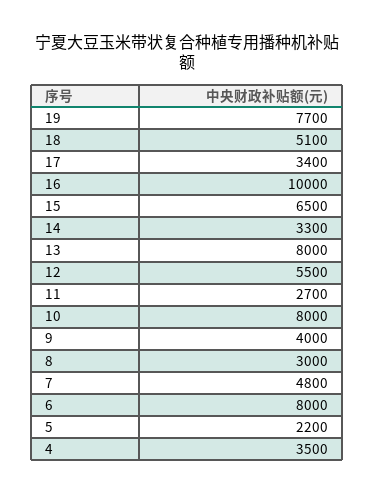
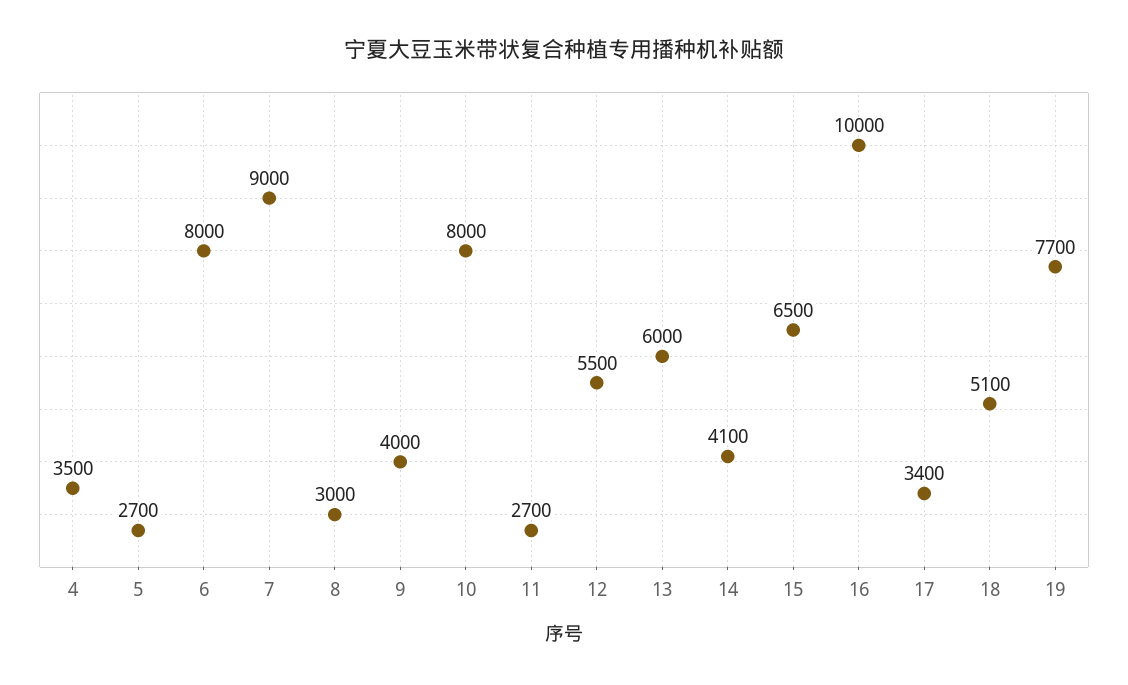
  {
    "19": 7700,
    "18": 5100,
    "17": 3400,
    "16": 10000,
    "15": 6500,
-   "14": 3300,
+   "14": 4100,
-   "13": 8000,
+   "13": 6000,
    "12": 5500,
    "11": 2700,
    "10": 8000,
    "9": 4000,
    "8": 3000,
-   "7": 4800,
+   "7": 9000,
    "6": 8000,
-   "5": 2200,
+   "5": 2700,
    "4": 3500
  }

